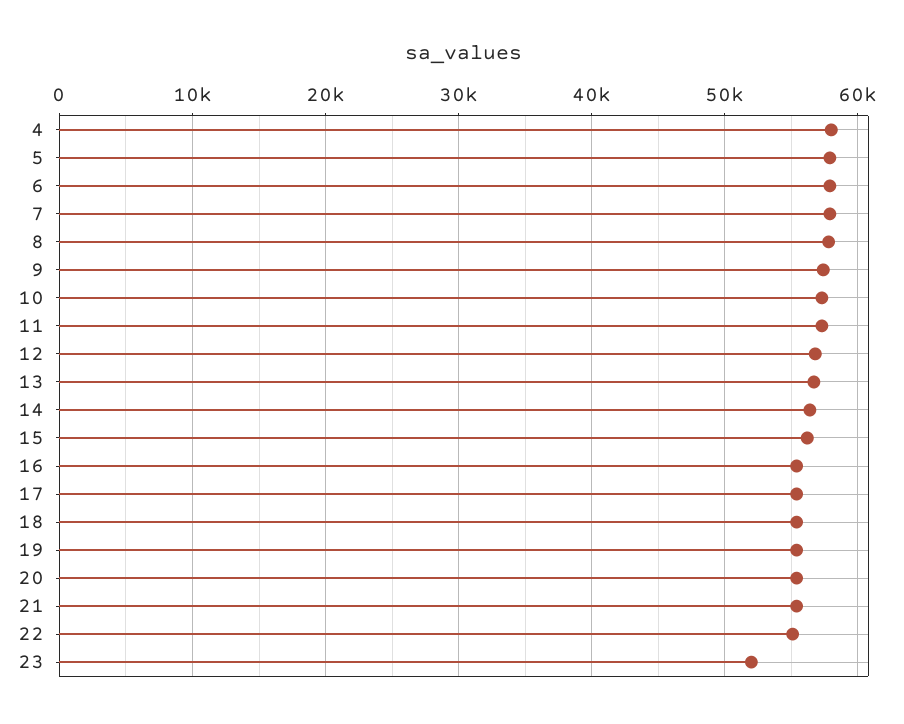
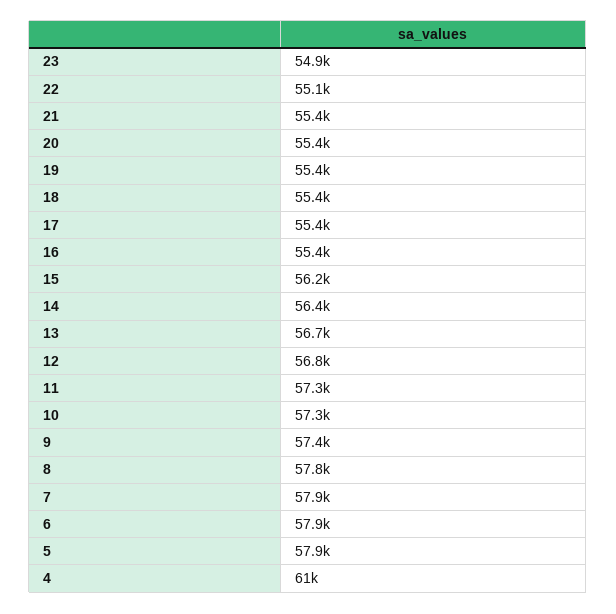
  {
-   "4": 58000,
+   "4": 61000,
    "5": 57900,
    "6": 57900,
    "7": 57900,
    "8": 57800,
    "9": 57400,
    "10": 57300,
    "11": 57300,
    "12": 56800,
    "13": 56700,
    "14": 56400,
    "15": 56200,
    "16": 55400,
    "17": 55400,
    "18": 55400,
    "19": 55400,
    "20": 55400,
    "21": 55400,
    "22": 55100,
-   "23": 52000
+   "23": 54900
  }

